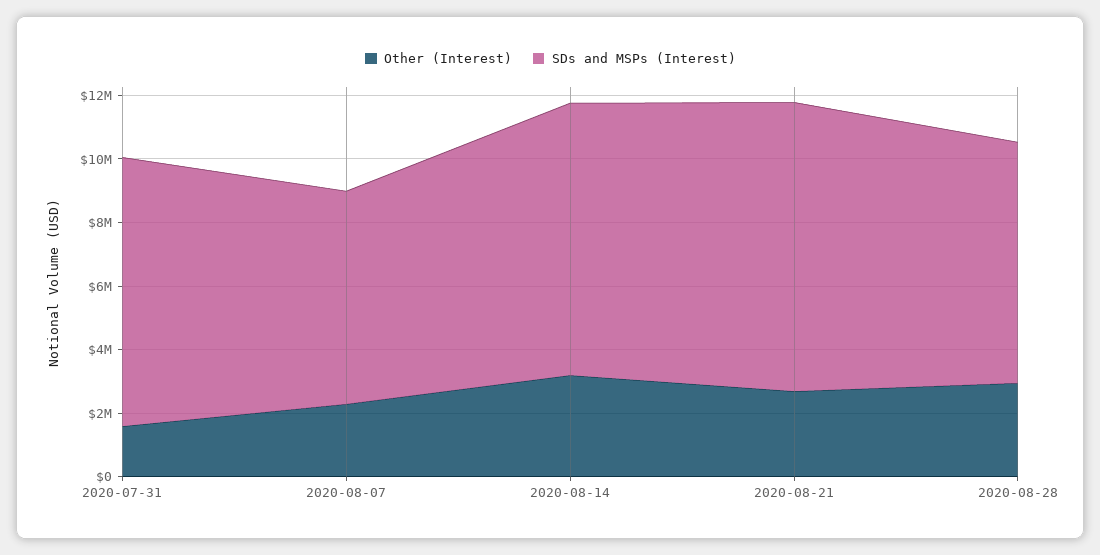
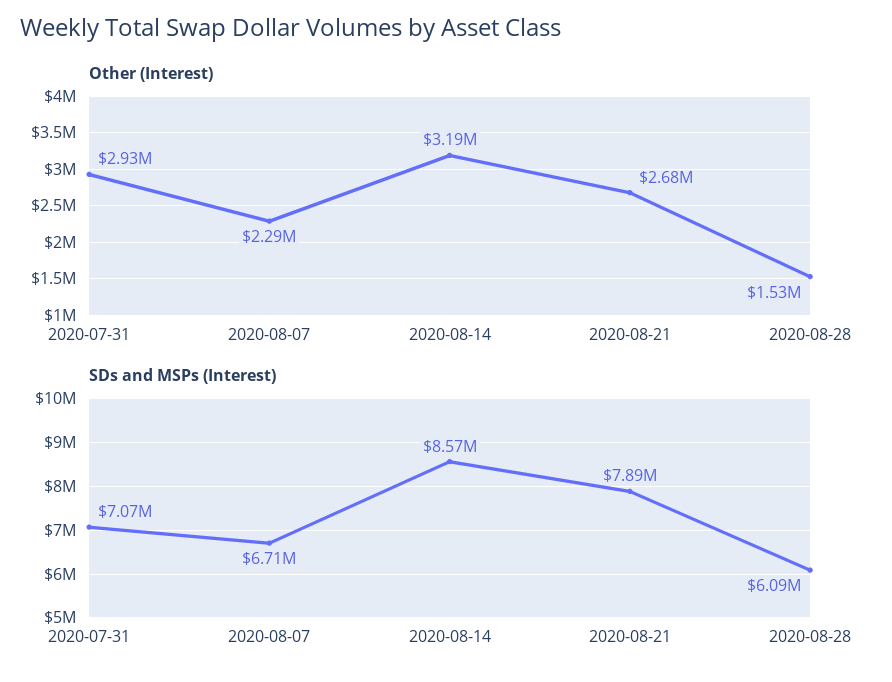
  {
    "Other (Interest)": {
-     "2020-07-31": 1500000,
+     "2020-07-31": 2930000,
      "2020-08-07": 2290000,
      "2020-08-14": 3190000,
      "2020-08-21": 2680000,
-     "2020-08-28": 3000000
+     "2020-08-28": 1530000
    },
    "SDs and MSPs (Interest)": {
-     "2020-07-31": 8500000,
+     "2020-07-31": 7070000,
      "2020-08-07": 6710000,
      "2020-08-14": 8570000,
-     "2020-08-21": 9000000,
+     "2020-08-21": 7890000,
-     "2020-08-28": 7500000
+     "2020-08-28": 6090000
    }
  }

